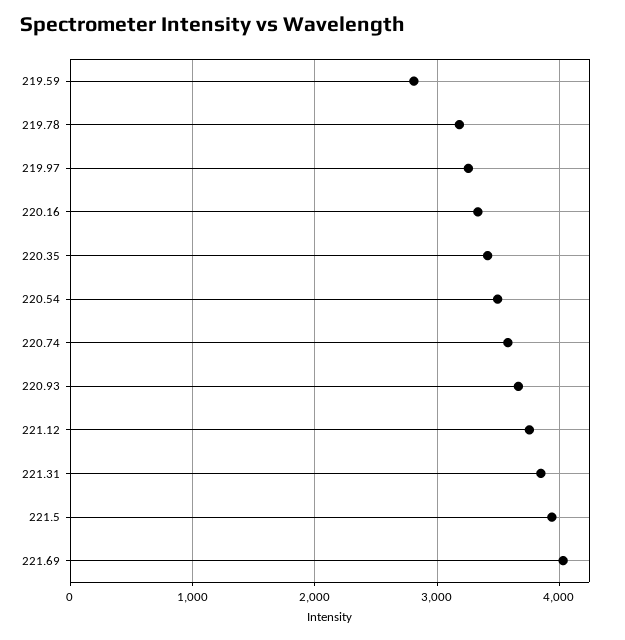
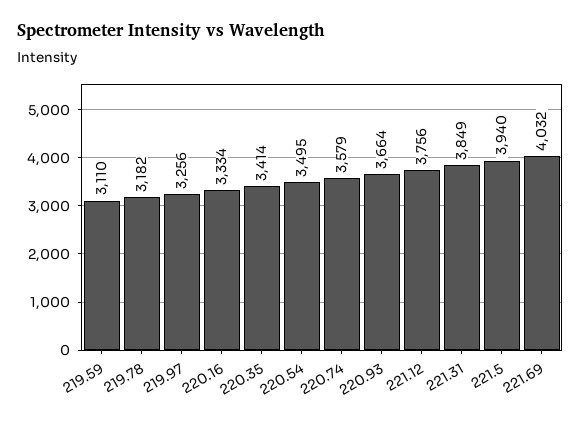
  {
-   "219.59": 2800,
+   "219.59": 3110,
    "219.78": 3182,
    "219.97": 3256,
    "220.16": 3334,
    "220.35": 3414,
    "220.54": 3495,
    "220.74": 3579,
    "220.93": 3664,
    "221.12": 3756,
    "221.31": 3849,
    "221.5": 3940,
    "221.69": 4032
  }

